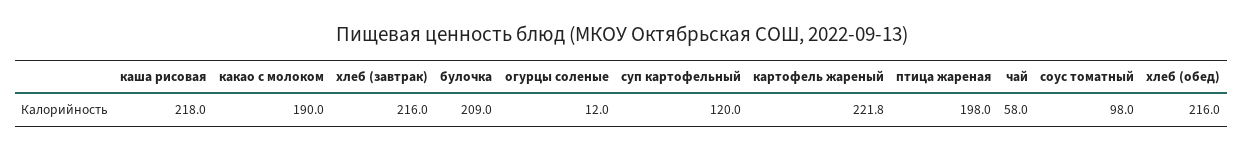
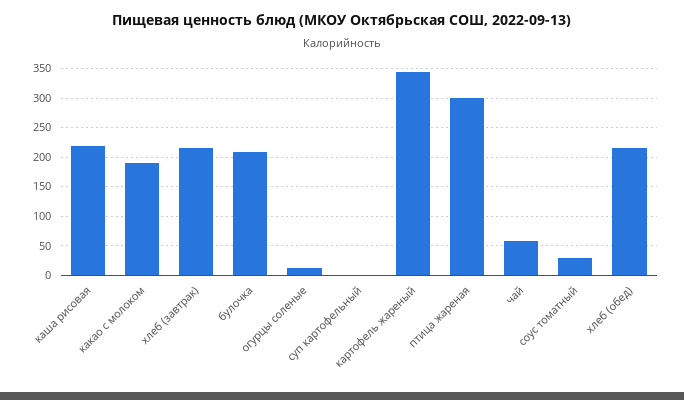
  {
    "каша рисовая": 218,
    "какао с молоком": 190,
    "хлеб (завтрак)": 216,
    "булочка": 209,
    "огурцы соленые": 12,
-   "суп картофельный": 120,
+   "суп картофельный": 0,
-   "картофель жареный": 221.8,
+   "картофель жареный": 350,
-   "птица жареная": 198,
+   "птица жареная": 300,
    "чай": 58,
-   "соус томатный": 98,
+   "соус томатный": 25,
    "хлеб (обед)": 216
  }

